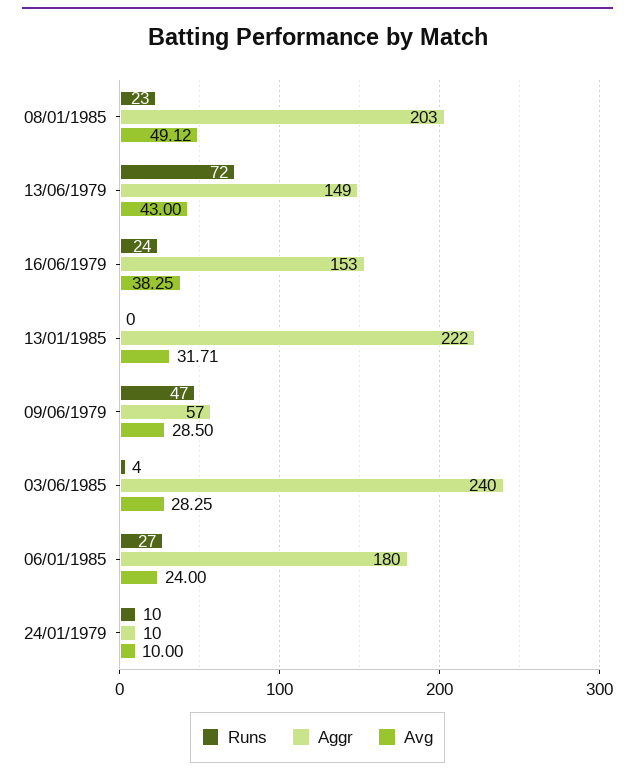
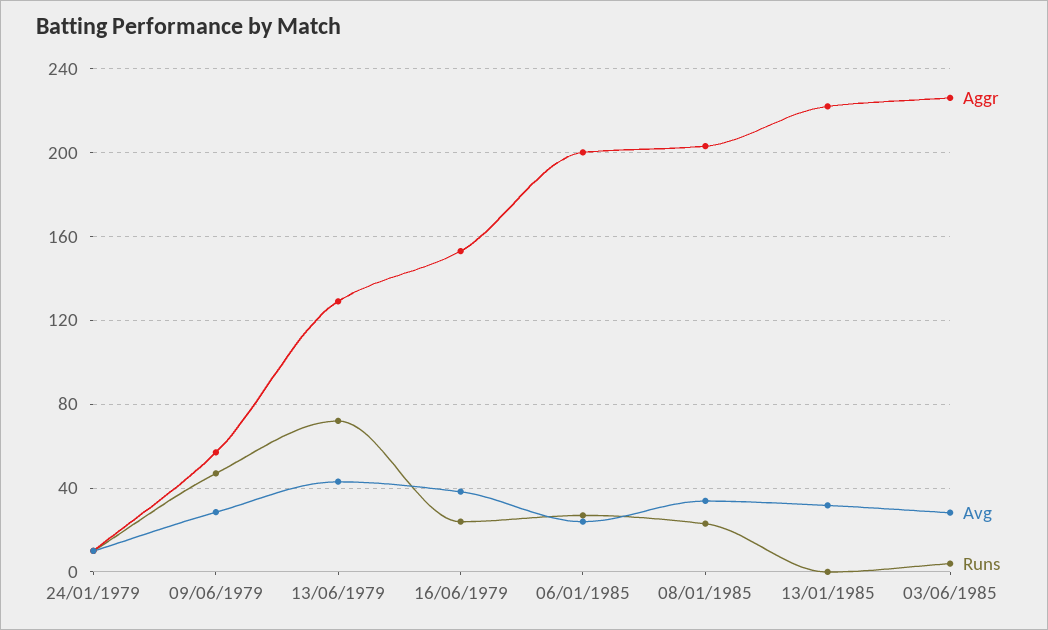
  {
    "Runs": {
      "08/01/1985": 23,
      "13/06/1979": 72,
      "16/06/1979": 24,
      "13/01/1985": 0,
      "09/06/1979": 47,
      "03/06/1985": 4,
      "06/01/1985": 27,
      "24/01/1979": 10
    },
    "Aggr": {
      "08/01/1985": 203,
-     "13/06/1979": 149,
+     "13/06/1979": 130,
      "16/06/1979": 153,
      "13/01/1985": 222,
      "09/06/1979": 57,
-     "03/06/1985": 240,
+     "03/06/1985": 225,
-     "06/01/1985": 180,
+     "06/01/1985": 200,
      "24/01/1979": 10
    },
    "Avg": {
-     "08/01/1985": 49.12,
+     "08/01/1985": 35,
      "13/06/1979": 43,
      "16/06/1979": 38.25,
      "13/01/1985": 31.71,
      "09/06/1979": 28.5,
      "03/06/1985": 28.25,
      "06/01/1985": 24,
      "24/01/1979": 10
    }
  }

